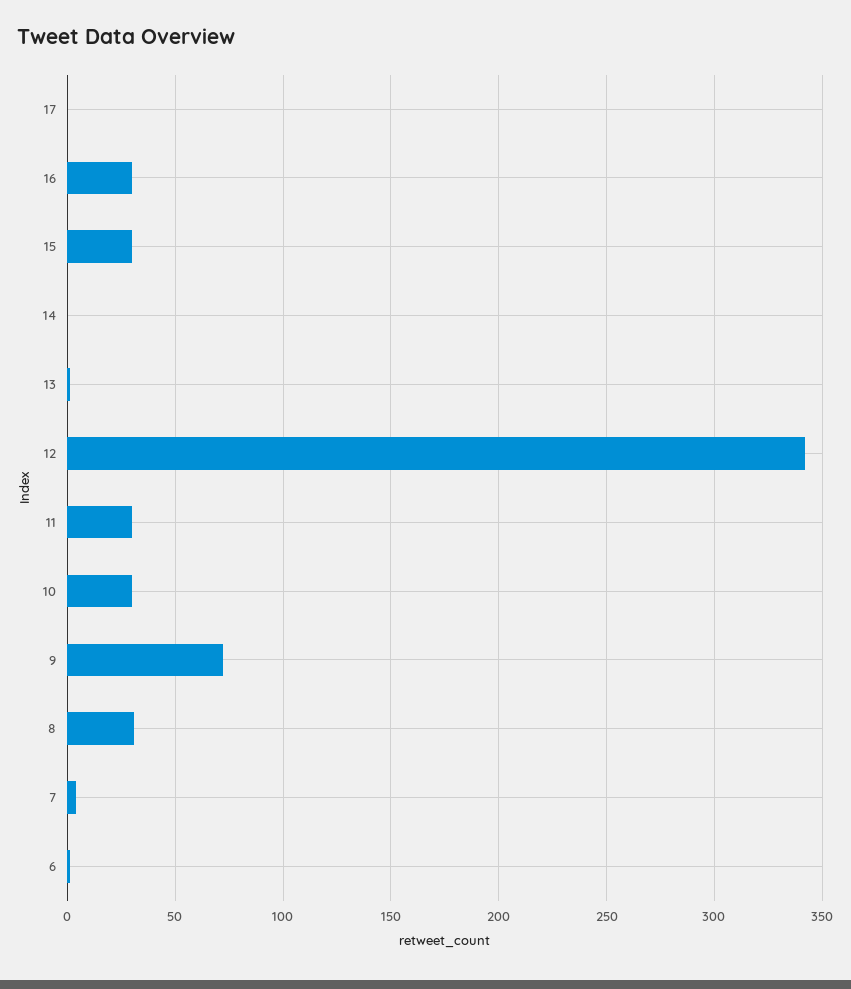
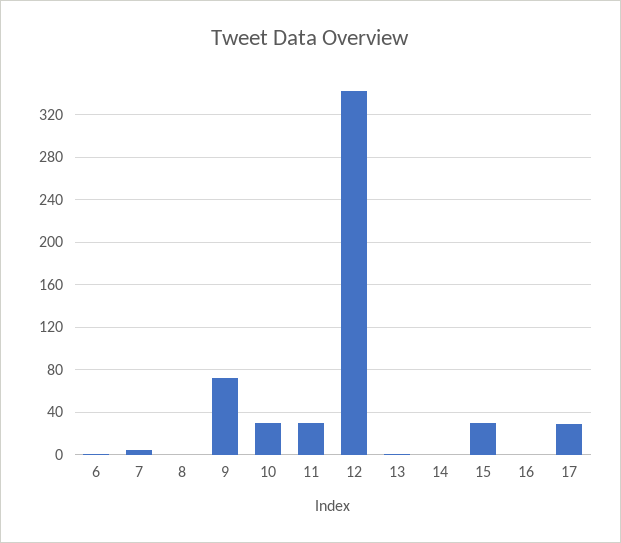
  {
-   "17": 0,
+   "17": 30,
-   "16": 30,
+   "16": 0,
    "15": 30,
    "14": 0,
    "13": 0,
    "12": 340,
    "11": 30,
    "10": 30,
    "9": 70,
-   "8": 30,
+   "8": 0,
    "7": 5,
    "6": 0
  }

